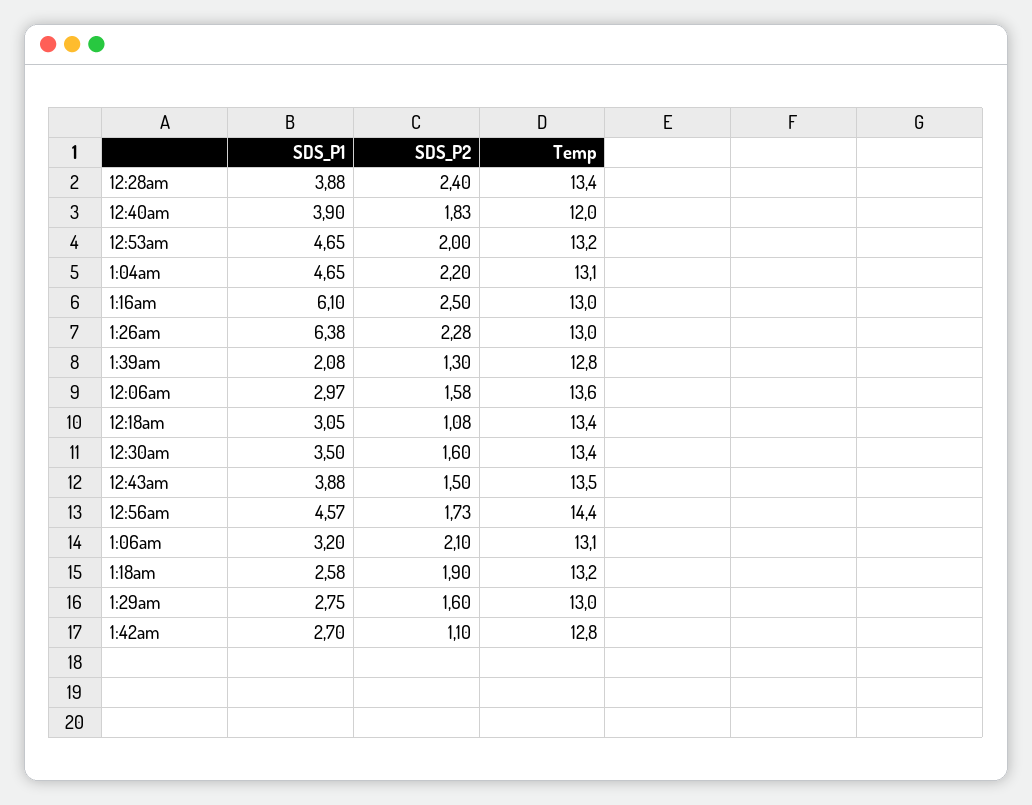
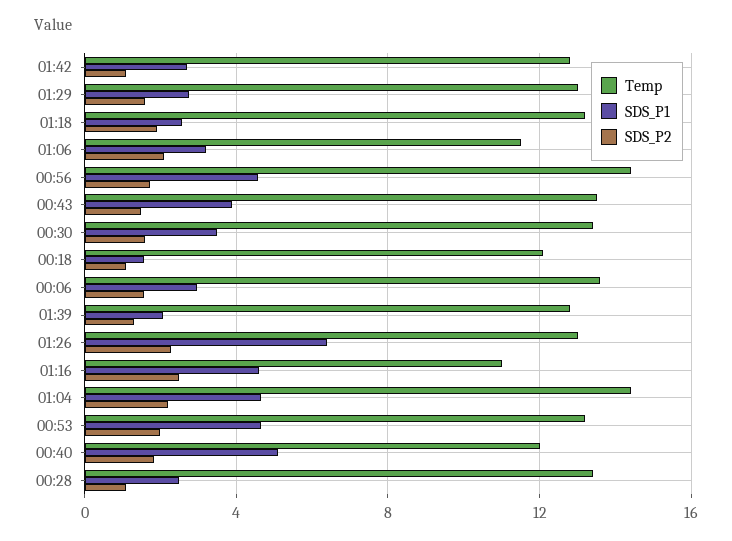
  {
    "SDS_P1": {
-     "12:28am": 3.88,
+     "12:28am": 2.5,
-     "12:40am": 3.9,
+     "12:40am": 5,
      "12:53am": 4.65,
      "1:04am": 4.65,
-     "1:16am": 6.1,
+     "1:16am": 4.5,
      "1:26am": 6.38,
      "1:39am": 2.08,
      "12:06am": 2.97,
-     "12:18am": 3.05,
+     "12:18am": 1.5,
      "12:30am": 3.5,
      "12:43am": 3.88,
      "12:56am": 4.57,
      "1:06am": 3.2,
      "1:18am": 2.58,
      "1:29am": 2.75,
      "1:42am": 2.7
    },
    "SDS_P2": {
-     "12:28am": 2.4,
+     "12:28am": 1,
      "12:40am": 1.83,
      "12:53am": 2,
      "1:04am": 2.2,
      "1:16am": 2.5,
      "1:26am": 2.28,
      "1:39am": 1.3,
      "12:06am": 1.58,
      "12:18am": 1.08,
      "12:30am": 1.6,
      "12:43am": 1.5,
      "12:56am": 1.73,
      "1:06am": 2.1,
      "1:18am": 1.9,
      "1:29am": 1.6,
      "1:42am": 1.1
    },
    "Temp": {
      "12:28am": 13.4,
      "12:40am": 12,
      "12:53am": 13.2,
-     "1:04am": 13.1,
+     "1:04am": 14.5,
-     "1:16am": 13,
+     "1:16am": 11,
      "1:26am": 13,
      "1:39am": 12.8,
      "12:06am": 13.6,
-     "12:18am": 13.4,
+     "12:18am": 12,
      "12:30am": 13.4,
      "12:43am": 13.5,
      "12:56am": 14.4,
-     "1:06am": 13.1,
+     "1:06am": 11.5,
      "1:18am": 13.2,
      "1:29am": 13,
      "1:42am": 12.8
    }
  }

